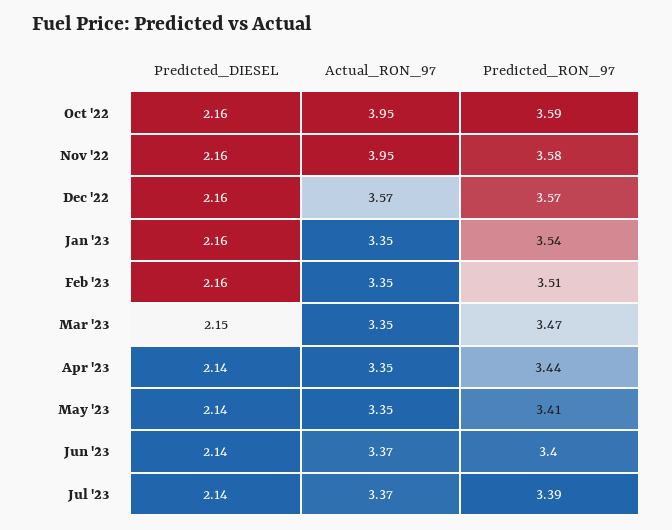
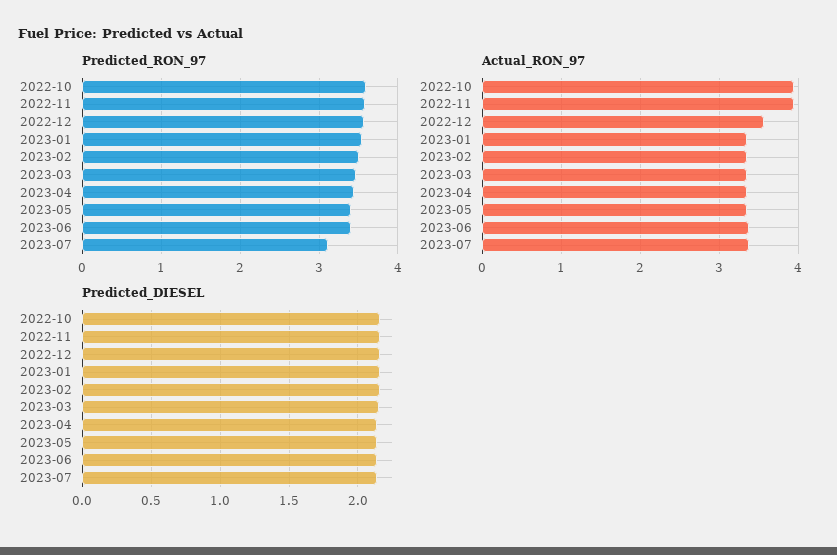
  {
    "Predicted_DIESEL": {
      "Oct '22": 2.16,
      "Nov '22": 2.16,
      "Dec '22": 2.16,
      "Jan '23": 2.16,
      "Feb '23": 2.16,
      "Mar '23": 2.15,
      "Apr '23": 2.14,
      "May '23": 2.14,
      "Jun '23": 2.14,
      "Jul '23": 2.14
    },
    "Actual_RON_97": {
      "Oct '22": 3.95,
      "Nov '22": 3.95,
      "Dec '22": 3.57,
      "Jan '23": 3.35,
      "Feb '23": 3.35,
      "Mar '23": 3.35,
      "Apr '23": 3.35,
      "May '23": 3.35,
      "Jun '23": 3.37,
      "Jul '23": 3.37
    },
    "Predicted_RON_97": {
      "Oct '22": 3.59,
      "Nov '22": 3.58,
      "Dec '22": 3.57,
      "Jan '23": 3.54,
      "Feb '23": 3.51,
      "Mar '23": 3.47,
      "Apr '23": 3.44,
      "May '23": 3.41,
      "Jun '23": 3.4,
-     "Jul '23": 3.39
+     "Jul '23": 3.1
    }
  }

